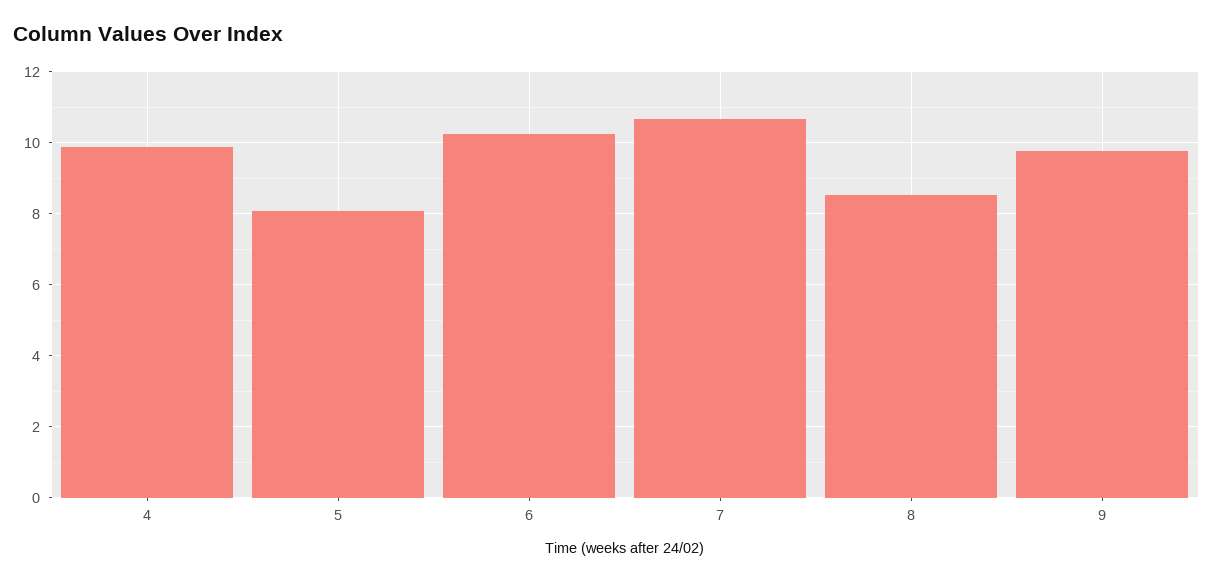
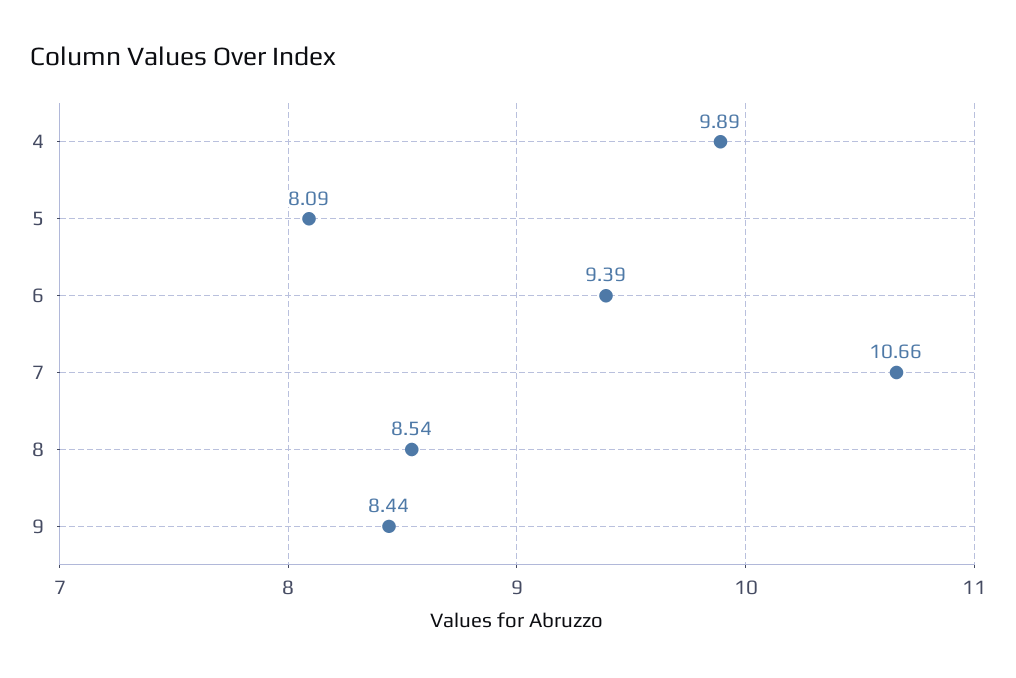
  {
    "4": 9.89,
    "5": 8.09,
-   "6": 10.2,
+   "6": 9.39,
    "7": 10.66,
    "8": 8.54,
-   "9": 9.8
+   "9": 8.44
  }

